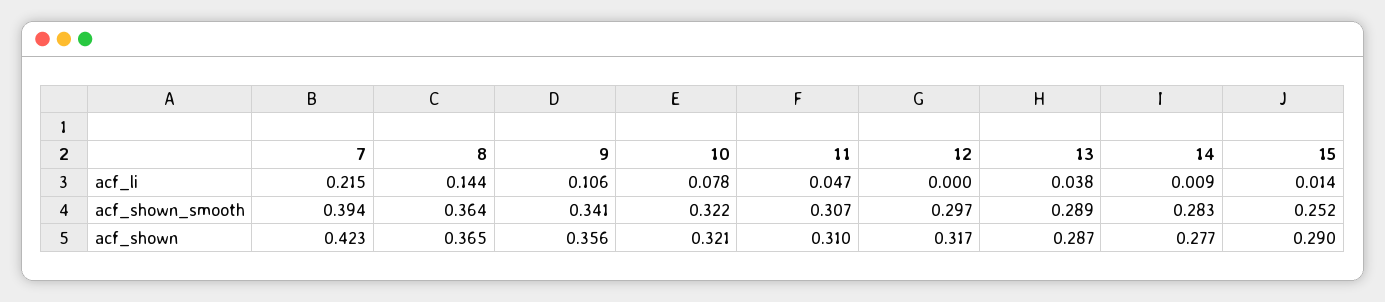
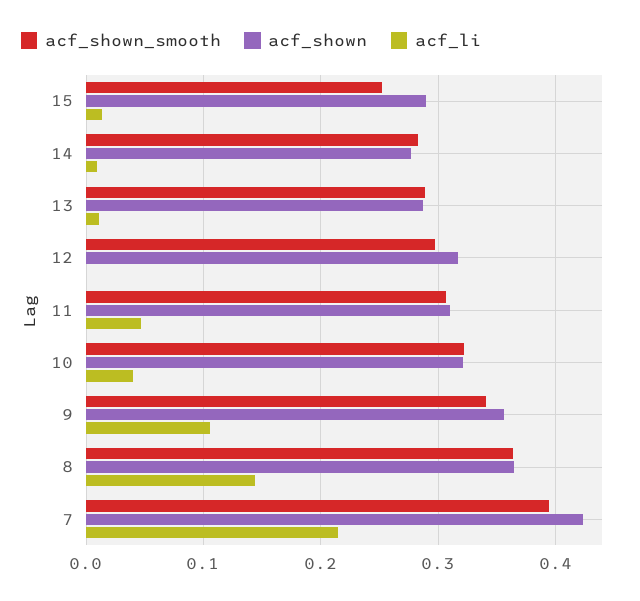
  {
    "acf_li": {
      "7": 0.215,
      "8": 0.144,
      "9": 0.106,
-     "10": 0.078,
+     "10": 0.04,
      "11": 0.047,
      "12": 0,
-     "13": 0.038,
+     "13": 0.01,
      "14": 0.009,
      "15": 0.014
    },
    "acf_shown_smooth": {
      "7": 0.394,
      "8": 0.364,
      "9": 0.341,
      "10": 0.322,
      "11": 0.307,
      "12": 0.297,
      "13": 0.289,
      "14": 0.283,
      "15": 0.252
    },
    "acf_shown": {
      "7": 0.423,
      "8": 0.365,
      "9": 0.356,
      "10": 0.321,
      "11": 0.31,
      "12": 0.317,
      "13": 0.287,
      "14": 0.277,
      "15": 0.29
    }
  }

